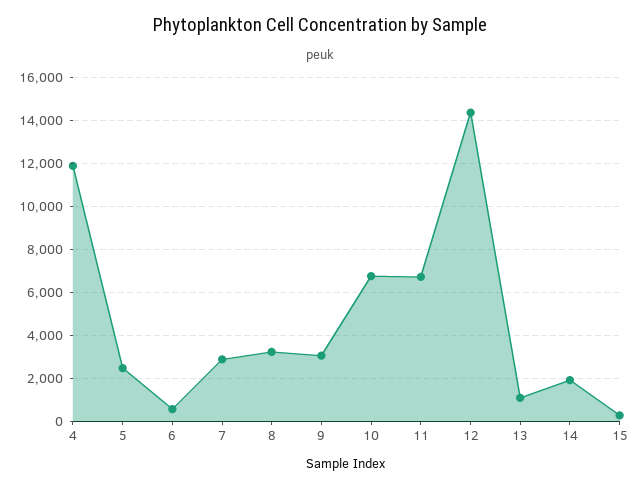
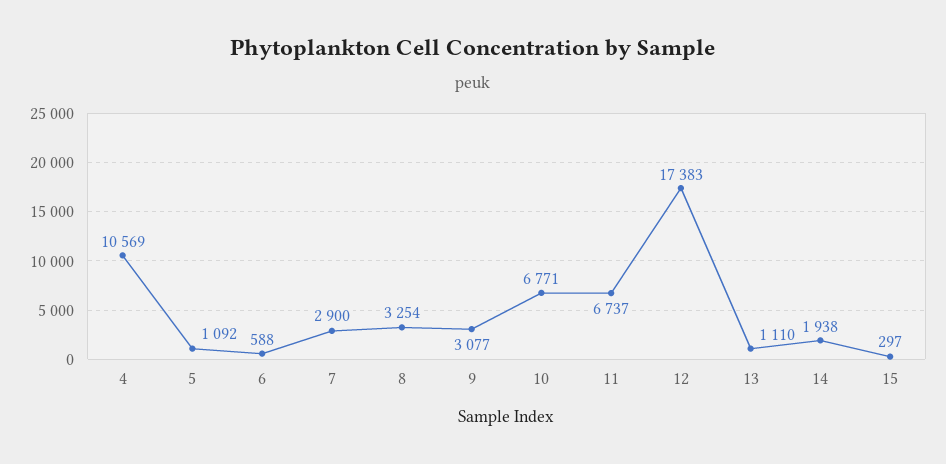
  {
-   "4": 12000,
+   "4": 10569,
-   "5": 2500,
+   "5": 1092,
    "6": 588,
    "7": 2900,
    "8": 3254,
    "9": 3077,
    "10": 6771,
    "11": 6737,
-   "12": 14500,
+   "12": 17383,
    "13": 1110,
    "14": 1938,
    "15": 297
  }

